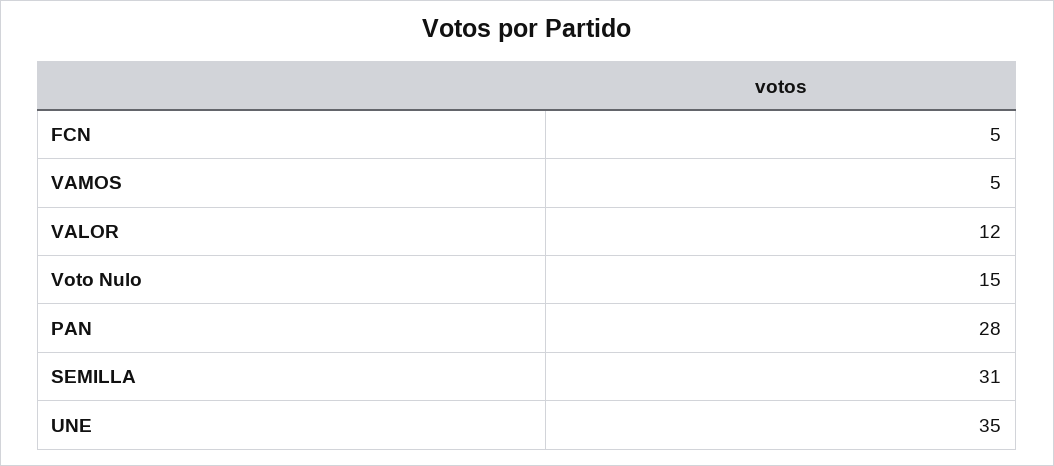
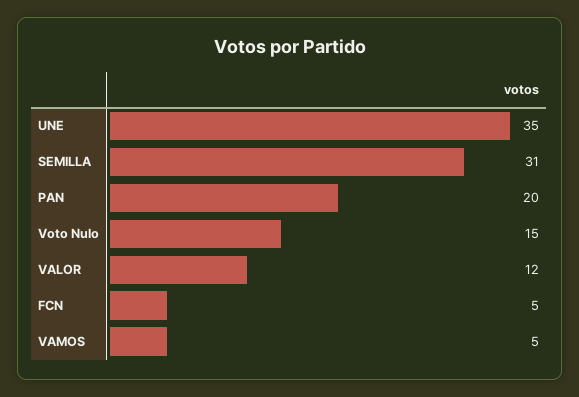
  {
    "FCN": 5,
    "VAMOS": 5,
    "VALOR": 12,
    "Voto Nulo": 15,
-   "PAN": 28,
+   "PAN": 20,
    "SEMILLA": 31,
    "UNE": 35
  }

